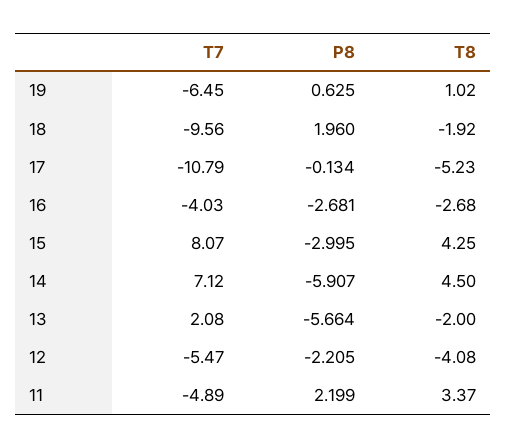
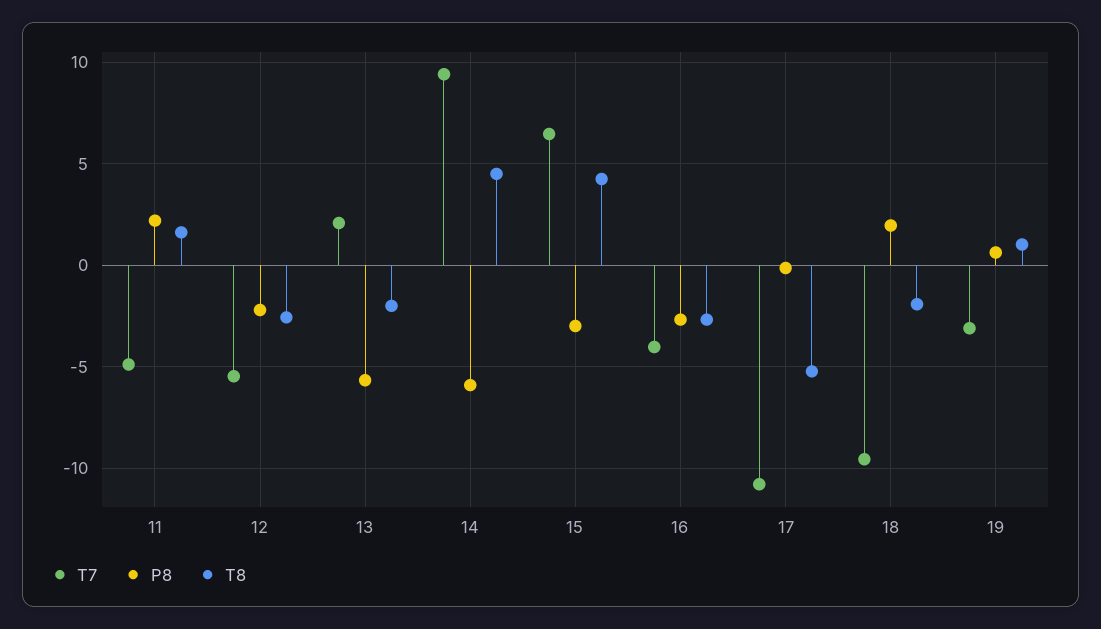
  {
    "T7": {
-     "19": -6.45,
+     "19": -3,
      "18": -9.56,
      "17": -10.79,
      "16": -4.03,
-     "15": 8.07,
+     "15": 6.5,
-     "14": 7.12,
+     "14": 9.5,
      "13": 2.08,
      "12": -5.47,
      "11": -4.89
    },
    "P8": {
      "19": 0.625,
      "18": 1.96,
      "17": -0.134,
      "16": -2.681,
      "15": -2.995,
      "14": -5.907,
      "13": -5.664,
      "12": -2.205,
      "11": 2.199
    },
    "T8": {
      "19": 1.02,
      "18": -1.92,
      "17": -5.23,
      "16": -2.68,
      "15": 4.25,
      "14": 4.5,
      "13": -2,
-     "12": -4.08,
+     "12": -2.5,
-     "11": 3.37
+     "11": 1.5
    }
  }

